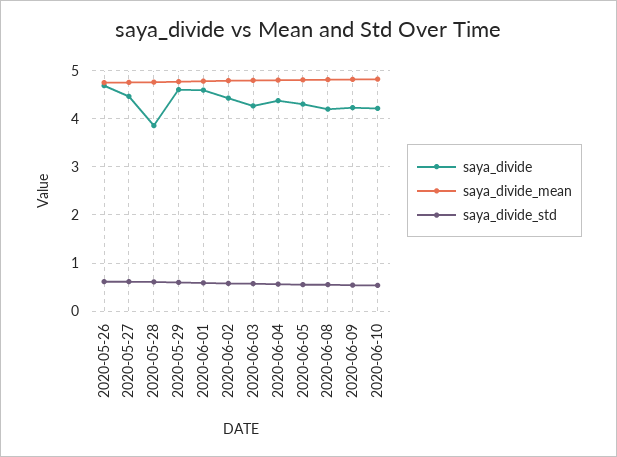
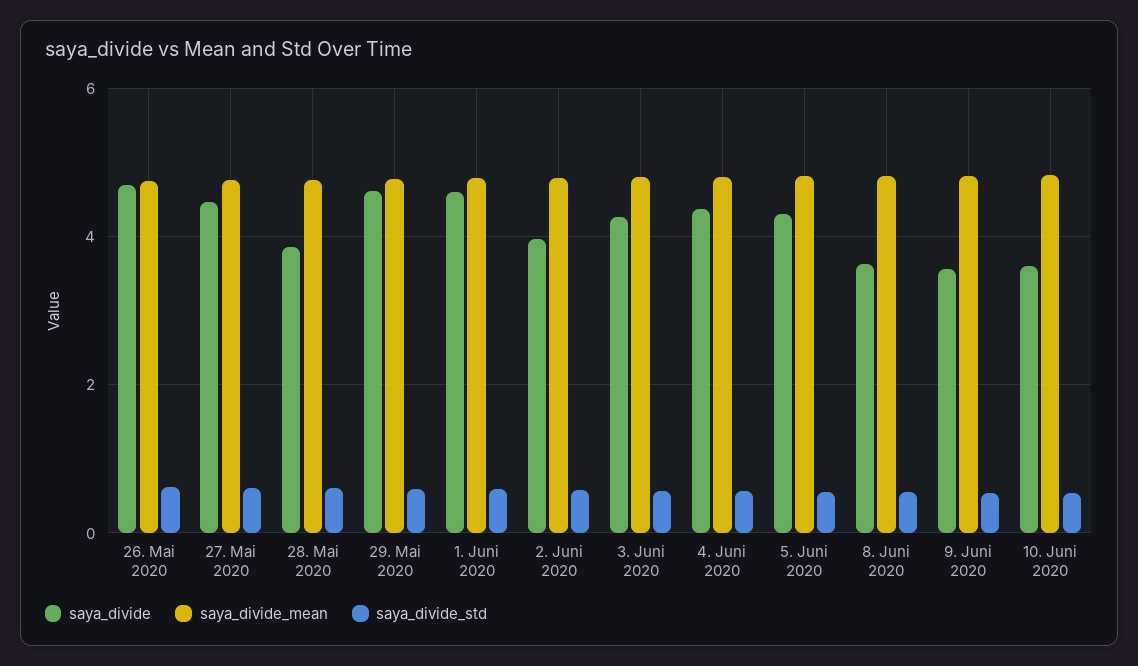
  {
    "saya_divide": {
      "2020-05-26": 4.6,
      "2020-05-27": 4.4,
      "2020-05-28": 3.8,
      "2020-05-29": 4.6,
      "2020-06-01": 4.6,
-     "2020-06-02": 4.4,
+     "2020-06-02": 4,
      "2020-06-03": 4.2,
      "2020-06-04": 4.4,
      "2020-06-05": 4.4,
-     "2020-06-08": 4.2,
+     "2020-06-08": 3.6,
-     "2020-06-09": 4.2,
+     "2020-06-09": 3.6,
-     "2020-06-10": 4.2
+     "2020-06-10": 3.6
    },
    "saya_divide_mean": {
      "2020-05-26": 4.8,
      "2020-05-27": 4.8,
      "2020-05-28": 4.8,
      "2020-05-29": 4.8,
      "2020-06-01": 4.8,
      "2020-06-02": 4.8,
      "2020-06-03": 4.8,
      "2020-06-04": 4.8,
      "2020-06-05": 4.8,
      "2020-06-08": 4.8,
      "2020-06-09": 4.8,
      "2020-06-10": 4.8
    },
    "saya_divide_std": {
      "2020-05-26": 0.6,
      "2020-05-27": 0.6,
      "2020-05-28": 0.6,
      "2020-05-29": 0.6,
      "2020-06-01": 0.6,
      "2020-06-02": 0.6,
      "2020-06-03": 0.6,
      "2020-06-04": 0.6,
      "2020-06-05": 0.6,
      "2020-06-08": 0.6,
      "2020-06-09": 0.6,
      "2020-06-10": 0.6
    }
  }

